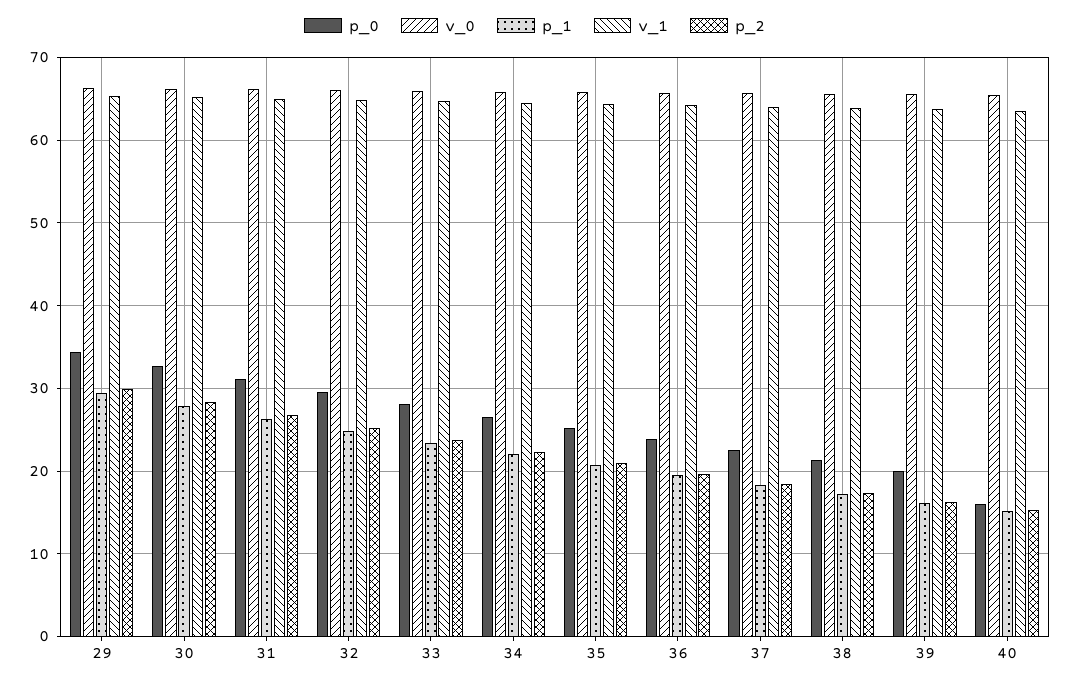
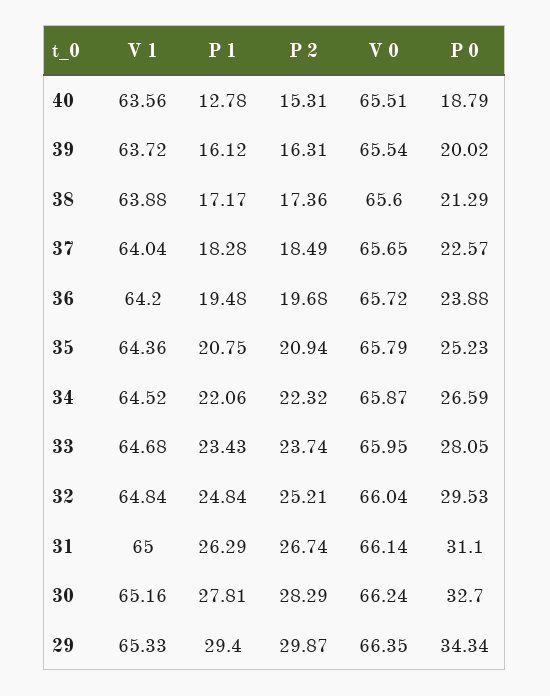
  {
    "p_0": {
      "29": 34.34,
      "30": 32.7,
      "31": 31.1,
      "32": 29.53,
      "33": 28.05,
      "34": 26.59,
      "35": 25.23,
      "36": 23.88,
      "37": 22.57,
      "38": 21.29,
      "39": 20.02,
-     "40": 16
+     "40": 18.79
    },
    "v_0": {
      "29": 66.35,
      "30": 66.24,
      "31": 66.14,
      "32": 66.04,
      "33": 65.95,
      "34": 65.87,
      "35": 65.79,
      "36": 65.72,
      "37": 65.65,
      "38": 65.6,
      "39": 65.54,
      "40": 65.51
    },
    "p_1": {
      "29": 29.4,
      "30": 27.81,
      "31": 26.29,
      "32": 24.84,
      "33": 23.43,
      "34": 22.06,
      "35": 20.75,
      "36": 19.48,
      "37": 18.28,
      "38": 17.17,
      "39": 16.12,
-     "40": 15
+     "40": 12.78
    },
    "v_1": {
      "29": 65.33,
      "30": 65.16,
      "31": 65,
      "32": 64.84,
      "33": 64.68,
      "34": 64.52,
      "35": 64.36,
      "36": 64.2,
      "37": 64.04,
      "38": 63.88,
      "39": 63.72,
      "40": 63.56
    },
    "p_2": {
      "29": 29.87,
      "30": 28.29,
      "31": 26.74,
      "32": 25.21,
      "33": 23.74,
      "34": 22.32,
      "35": 20.94,
      "36": 19.68,
      "37": 18.49,
      "38": 17.36,
      "39": 16.31,
      "40": 15.31
    }
  }

